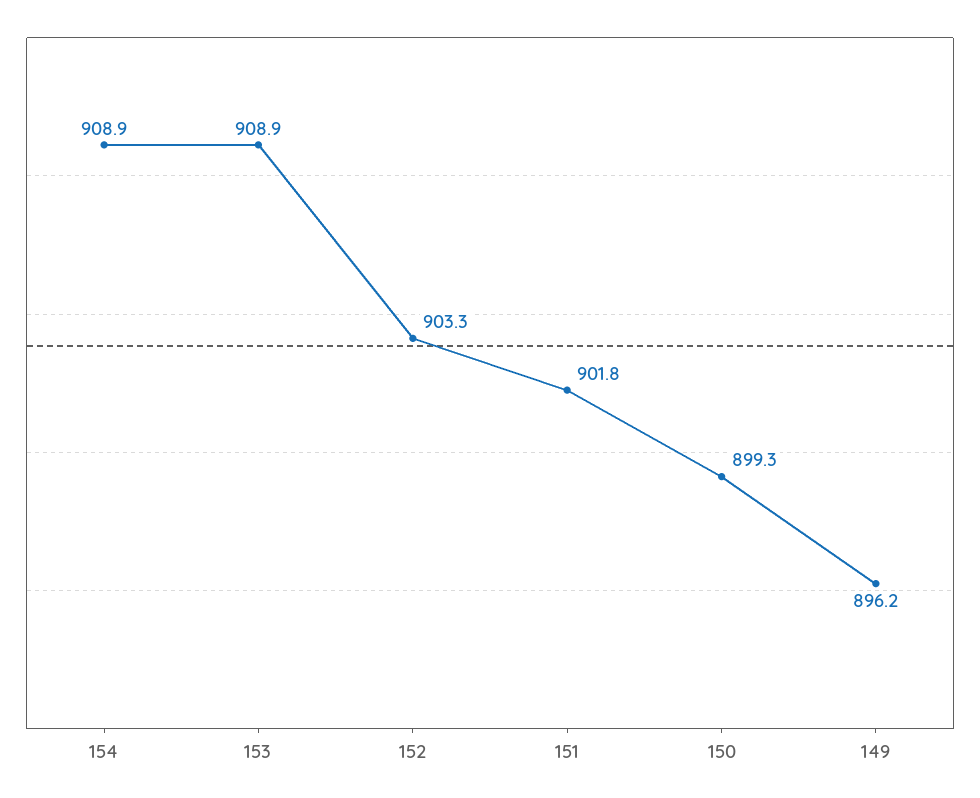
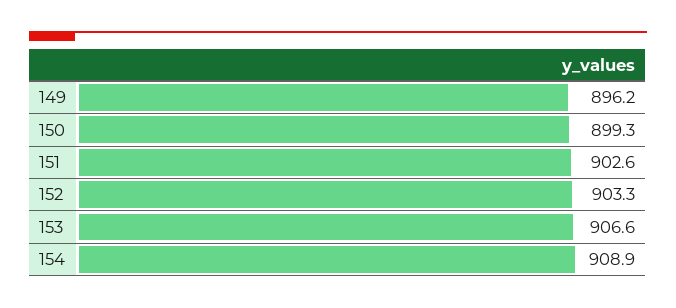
  {
    "154": 908.9,
-   "153": 908.9,
+   "153": 906.6,
    "152": 903.3,
-   "151": 901.8,
+   "151": 902.6,
    "150": 899.3,
    "149": 896.2
  }

